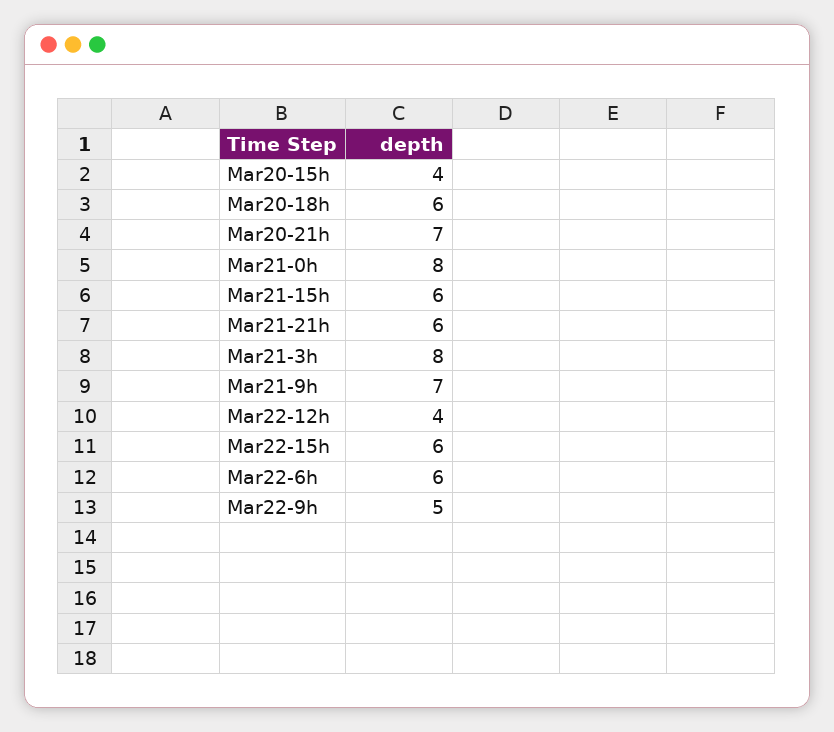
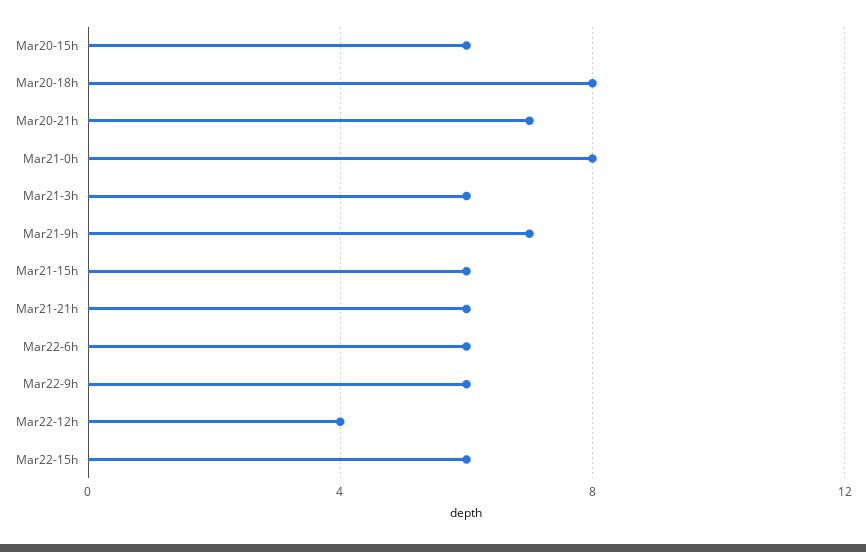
  {
-   "Mar20-15h": 4,
+   "Mar20-15h": 6,
-   "Mar20-18h": 6,
+   "Mar20-18h": 8,
    "Mar20-21h": 7,
    "Mar21-0h": 8,
    "Mar21-15h": 6,
    "Mar21-21h": 6,
-   "Mar21-3h": 8,
+   "Mar21-3h": 6,
    "Mar21-9h": 7,
    "Mar22-12h": 4,
    "Mar22-15h": 6,
    "Mar22-6h": 6,
-   "Mar22-9h": 5
+   "Mar22-9h": 6
  }

